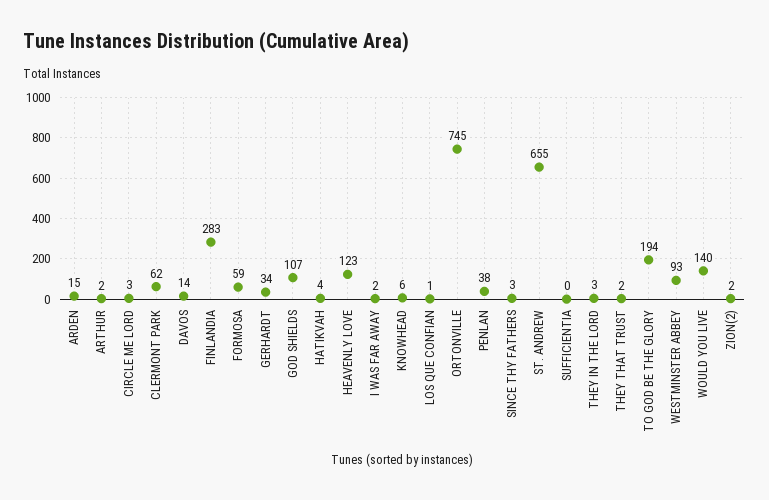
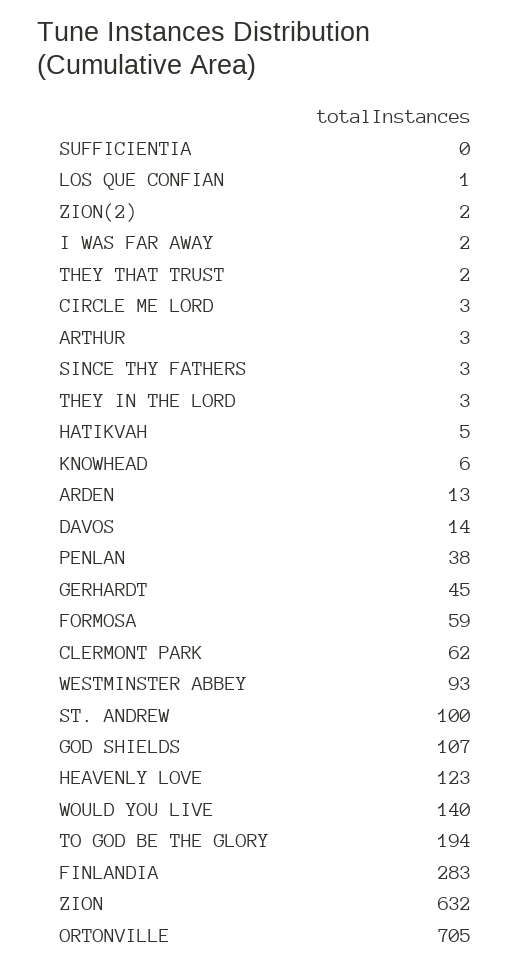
  {
-   "ARDEN": 15,
+   "ARDEN": 13,
-   "ARTHUR": 2,
+   "ARTHUR": 3,
    "CIRCLE ME LORD": 3,
    "CLERMONT PARK": 62,
    "DAVOS": 14,
    "FINLANDIA": 283,
    "FORMOSA": 59,
-   "GERHARDT": 34,
+   "GERHARDT": 45,
    "GOD SHIELDS": 107,
-   "HATIKVAH": 4,
+   "HATIKVAH": 5,
    "HEAVENLY LOVE": 123,
    "I WAS FAR AWAY": 2,
    "KNOWHEAD": 6,
    "LOS QUE CONFIAN": 1,
-   "ORTONVILLE": 745,
+   "ORTONVILLE": 705,
    "PENLAN": 38,
    "SINCE THY FATHERS": 3,
-   "ST. ANDREW": 655,
+   "ST. ANDREW": 100,
    "SUFFICIENTIA": 0,
    "THEY IN THE LORD": 3,
    "THEY THAT TRUST": 2,
    "TO GOD BE THE GLORY": 194,
    "WESTMINSTER ABBEY": 93,
    "WOULD YOU LIVE": 140,
-   "ZION(2)": 2
+   "ZION(2)": 2,
+   "ZION": 632
  }

